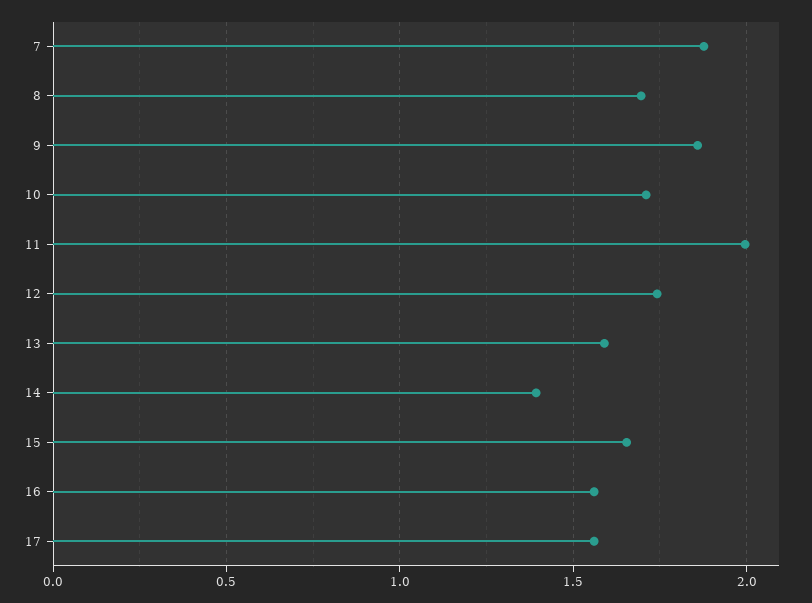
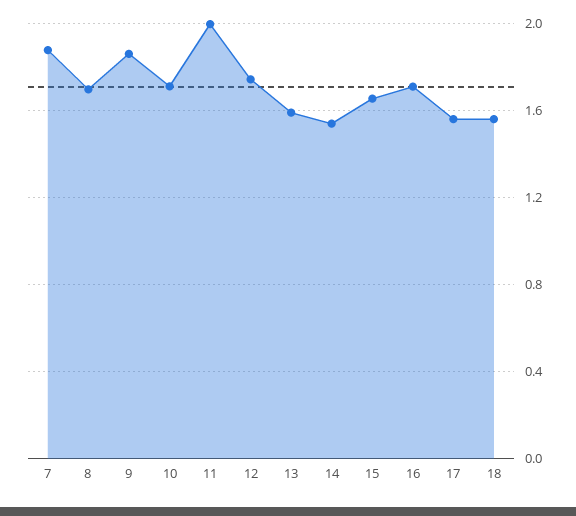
  {
    "7": 1.9,
    "8": 1.7,
    "9": 1.85,
    "10": 1.7,
    "11": 2,
    "12": 1.75,
    "13": 1.6,
-   "14": 1.4,
+   "14": 1.55,
    "15": 1.65,
-   "16": 1.55,
+   "16": 1.7,
-   "17": 1.55
+   "17": 1.55,
+   "18": 1.55
  }

